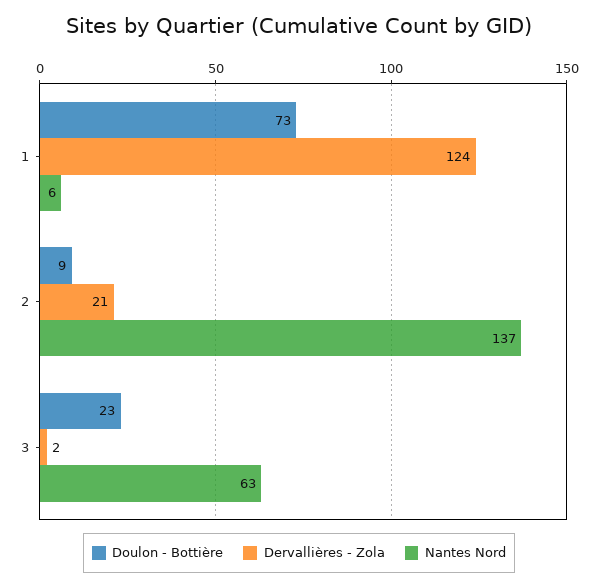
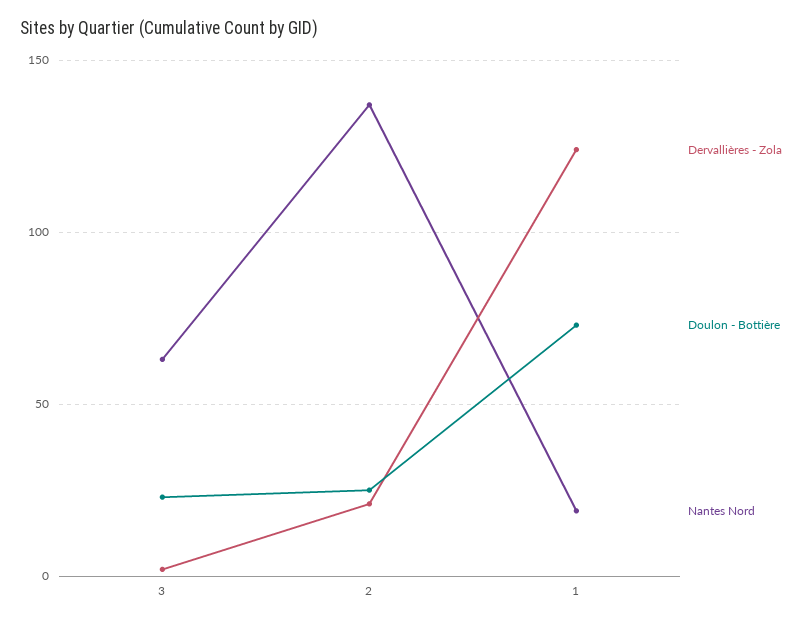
  {
    "Doulon - Bottière": {
      "1": 73,
-     "2": 9,
+     "2": 25,
      "3": 23
    },
    "Dervallières - Zola": {
      "1": 124,
      "2": 21,
      "3": 2
    },
    "Nantes Nord": {
-     "1": 6,
+     "1": 20,
      "2": 137,
      "3": 63
    }
  }

